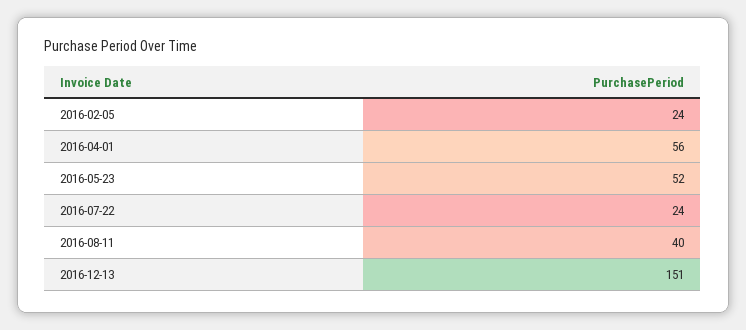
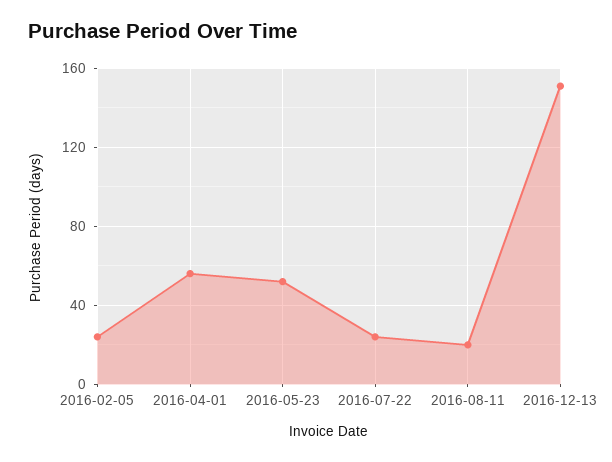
  {
    "2016-02-05": 24,
    "2016-04-01": 56,
    "2016-05-23": 52,
    "2016-07-22": 24,
-   "2016-08-11": 40,
+   "2016-08-11": 20,
    "2016-12-13": 151
  }

